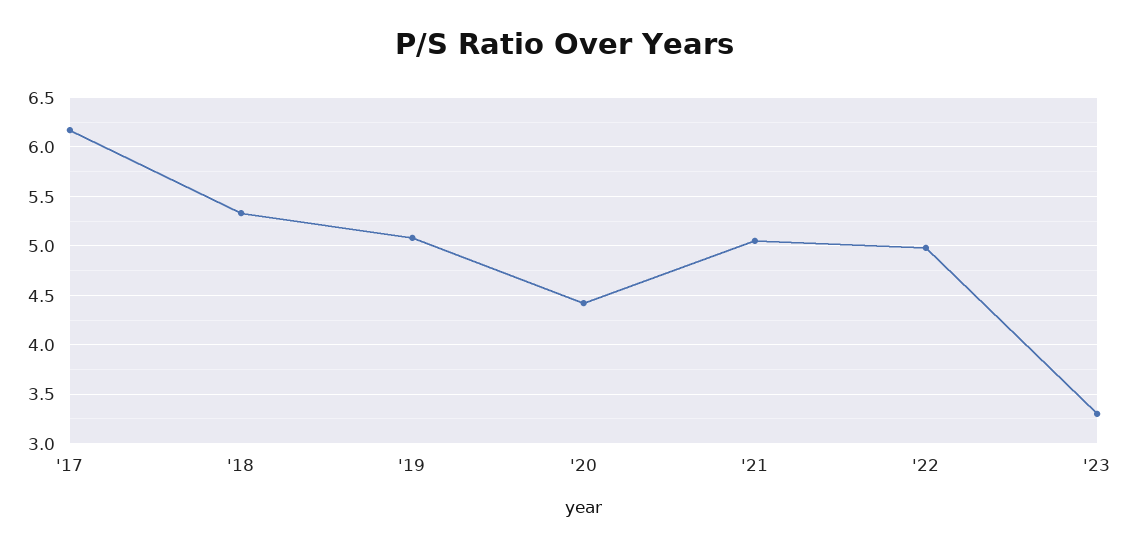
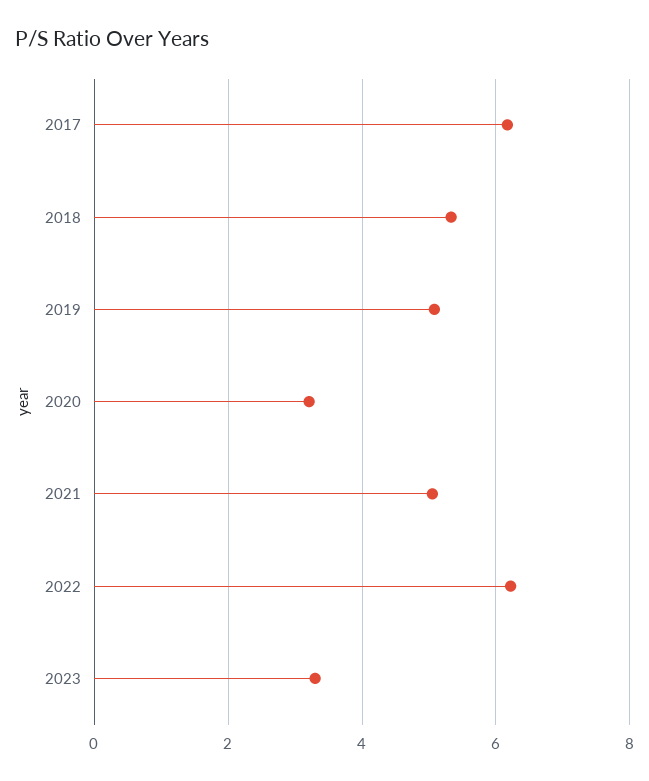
  {
    "'17": 6.2,
    "'18": 5.3,
    "'19": 5.1,
-   "'20": 4.4,
+   "'20": 3.2,
    "'21": 5.1,
-   "'22": 5,
+   "'22": 6.2,
    "'23": 3.3
  }

